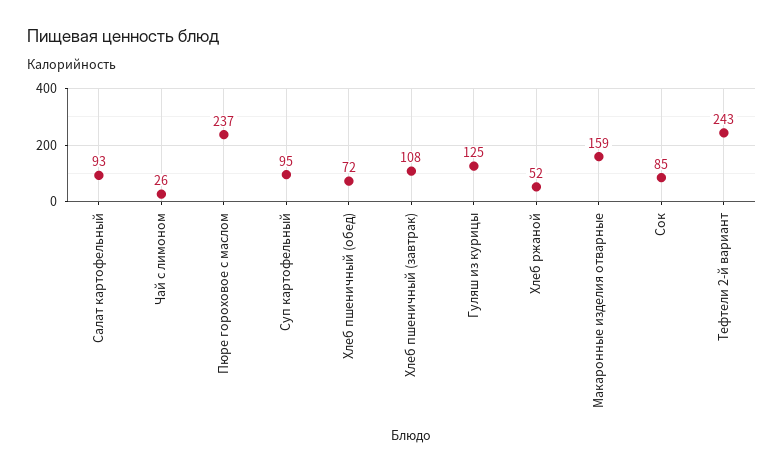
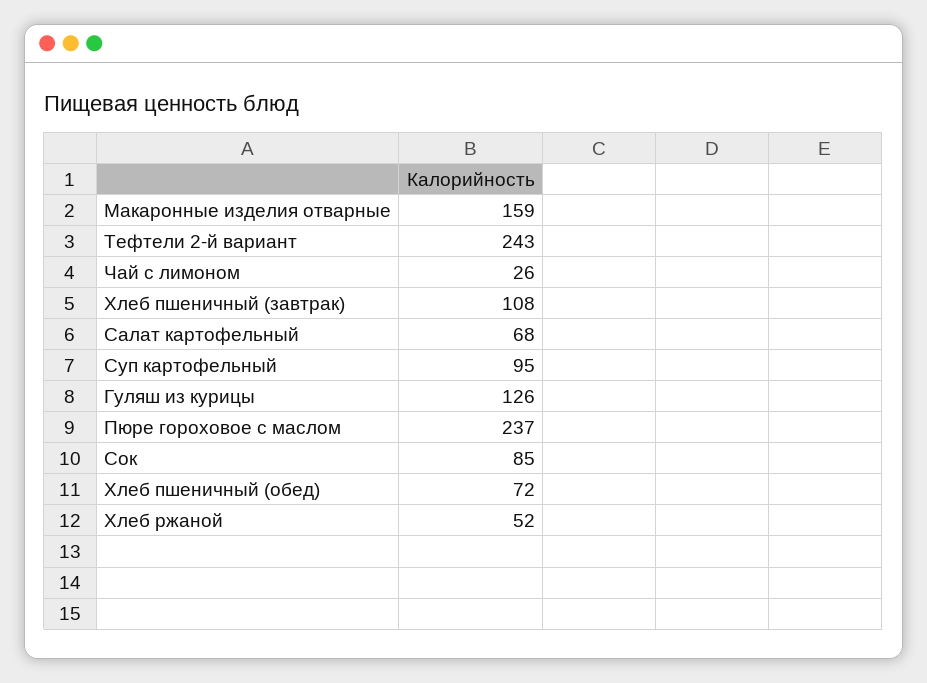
  {
-   "Салат картофельный": 93,
+   "Салат картофельный": 68,
    "Чай с лимоном": 26,
    "Пюре гороховое с маслом": 237,
    "Суп картофельный": 95,
    "Хлеб пшеничный (обед)": 72,
    "Хлеб пшеничный (завтрак)": 108,
-   "Гуляш из курицы": 125,
+   "Гуляш из курицы": 126,
    "Хлеб ржаной": 52,
    "Макаронные изделия отварные": 159,
    "Сок": 85,
    "Тефтели 2-й вариант": 243
  }

